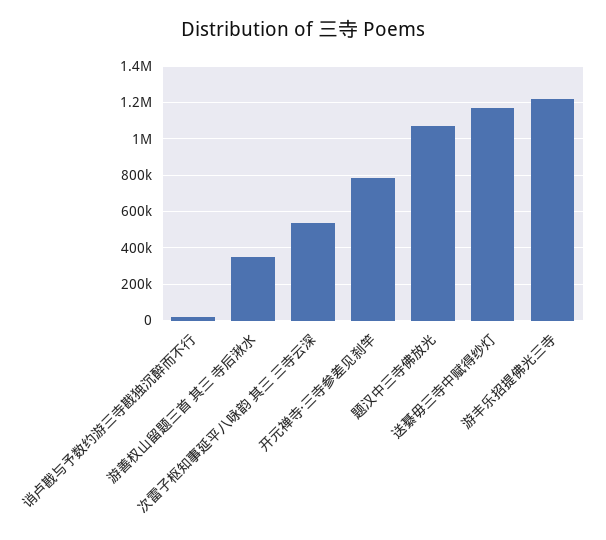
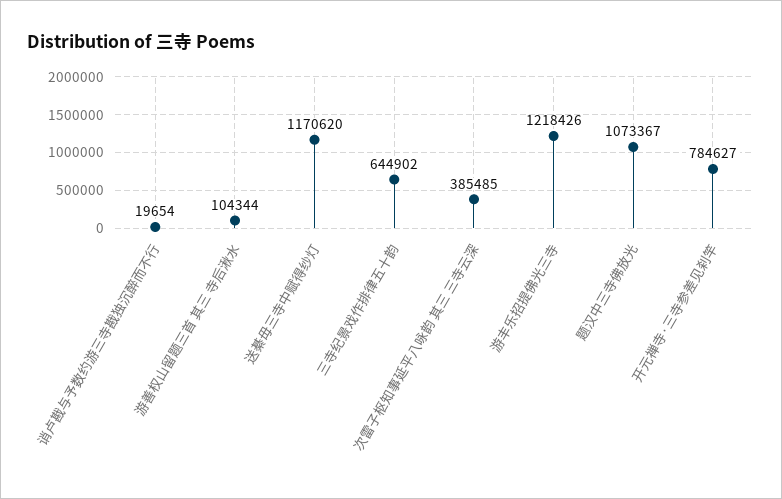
  {
    "诮卢戡与予数约游三寺戡独沉醉而不行": 19654,
-   "游善权山留题三首 其三 寺后湫水": 350000,
+   "游善权山留题三首 其三 寺后湫水": 104344,
-   "次雷子枢知事延平八咏韵 其三 三寺云深": 550000,
+   "次雷子枢知事延平八咏韵 其三 三寺云深": 385485,
    "开元禅寺·三寺参差见刹竿": 784627,
    "题汉中三寺佛放光": 1073367,
    "送綦毋三寺中赋得纱灯": 1170620,
-   "游丰乐招提佛光三寺": 1218426
+   "游丰乐招提佛光三寺": 1218426,
+   "三寺纪景戏作排律五十韵": 644902
  }

